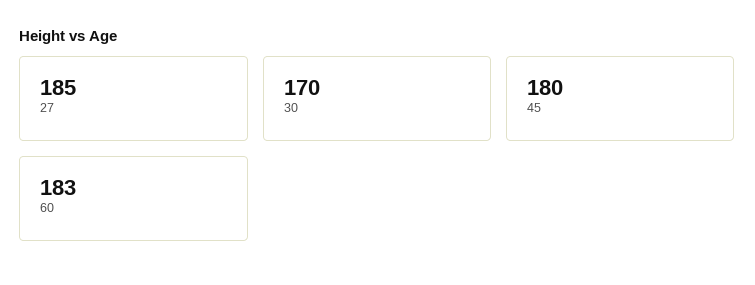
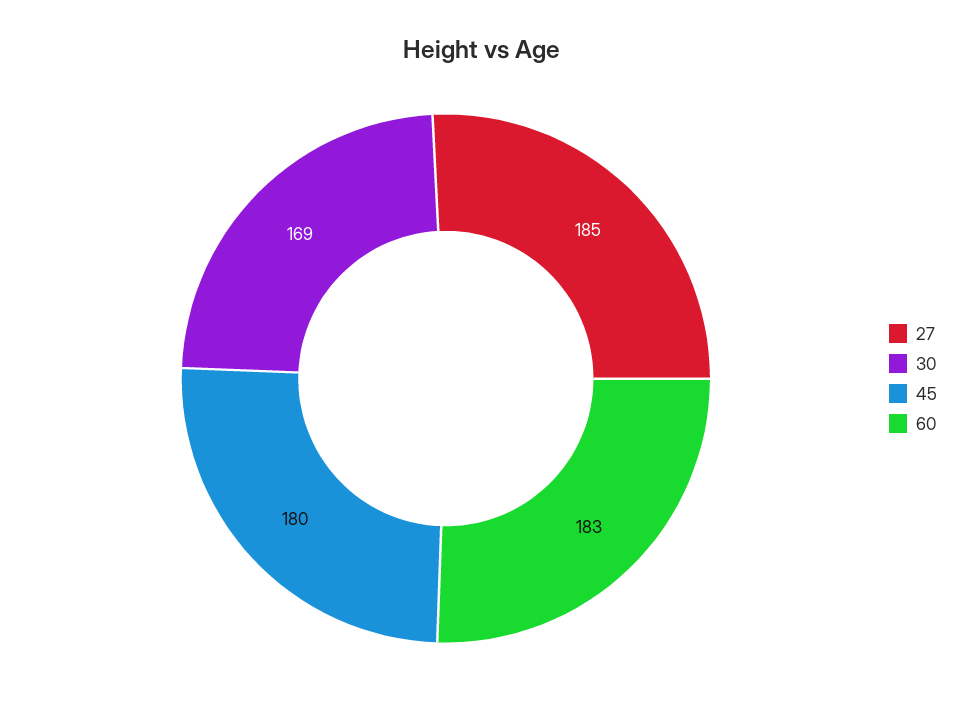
  {
    "27": 185,
-   "30": 170,
+   "30": 169,
    "45": 180,
    "60": 183
  }

